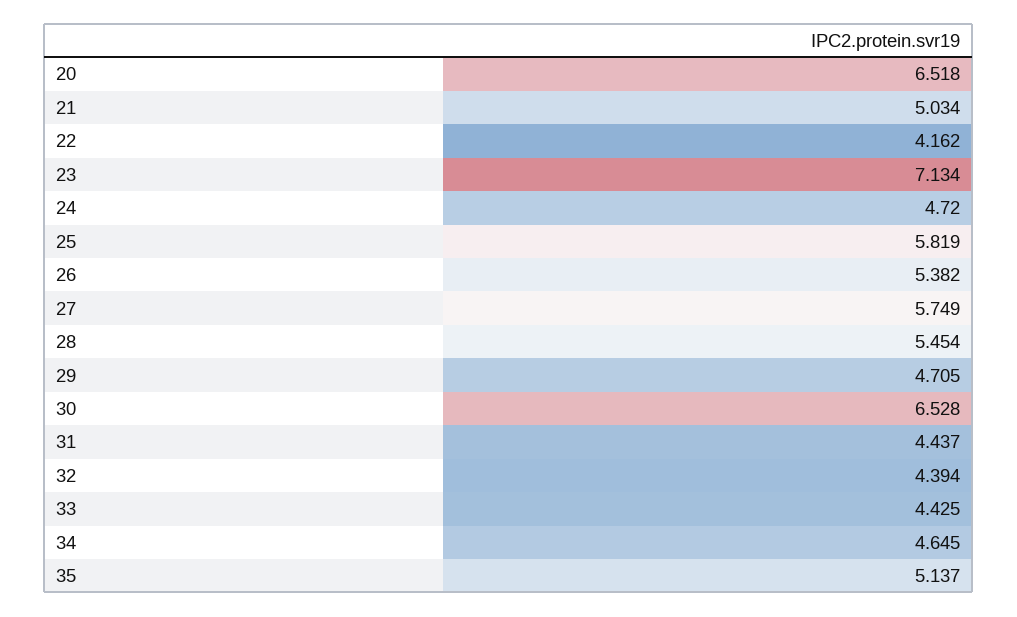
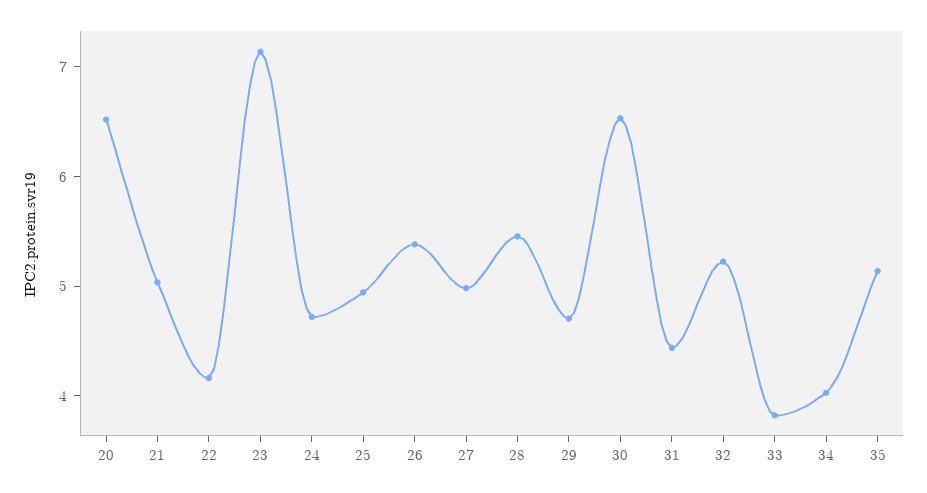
  {
    "20": 6.518,
    "21": 5.034,
    "22": 4.162,
    "23": 7.134,
    "24": 4.72,
-   "25": 5.819,
+   "25": 5,
    "26": 5.382,
-   "27": 5.749,
+   "27": 5,
    "28": 5.454,
    "29": 4.705,
    "30": 6.528,
    "31": 4.437,
-   "32": 4.394,
+   "32": 5.2,
-   "33": 4.425,
+   "33": 3.8,
-   "34": 4.645,
+   "34": 4,
    "35": 5.137
  }

